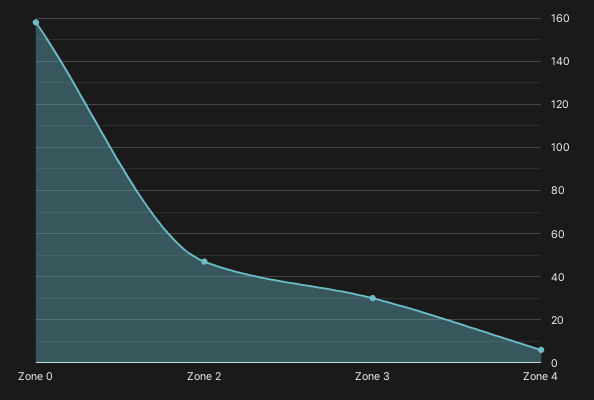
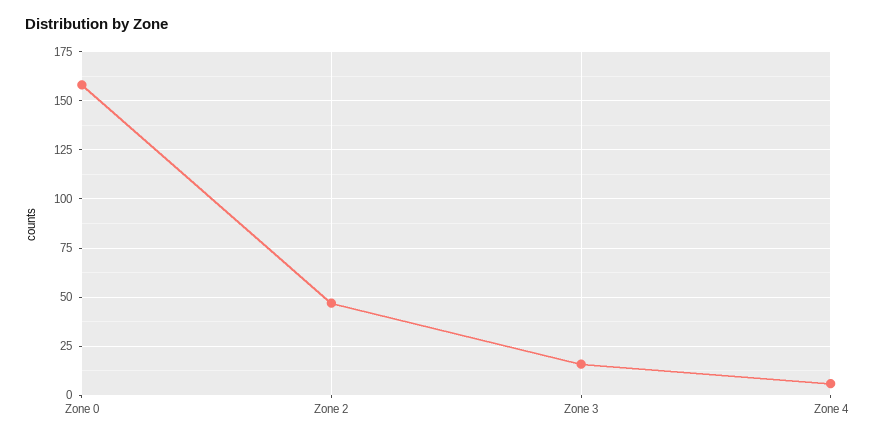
  {
    "Zone 0": 160,
    "Zone 2": 45,
-   "Zone 3": 30,
+   "Zone 3": 15,
    "Zone 4": 5
  }

